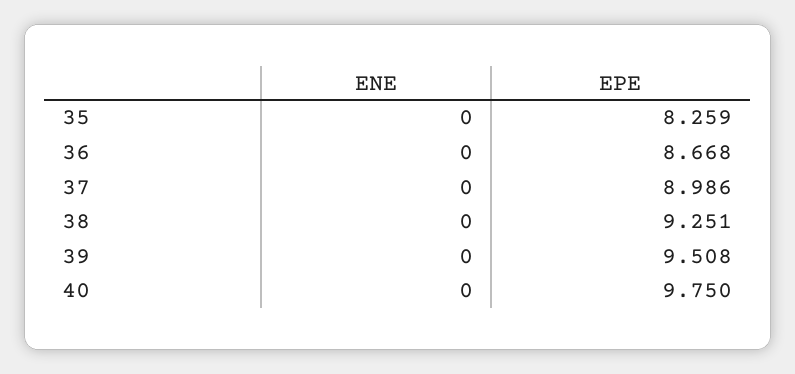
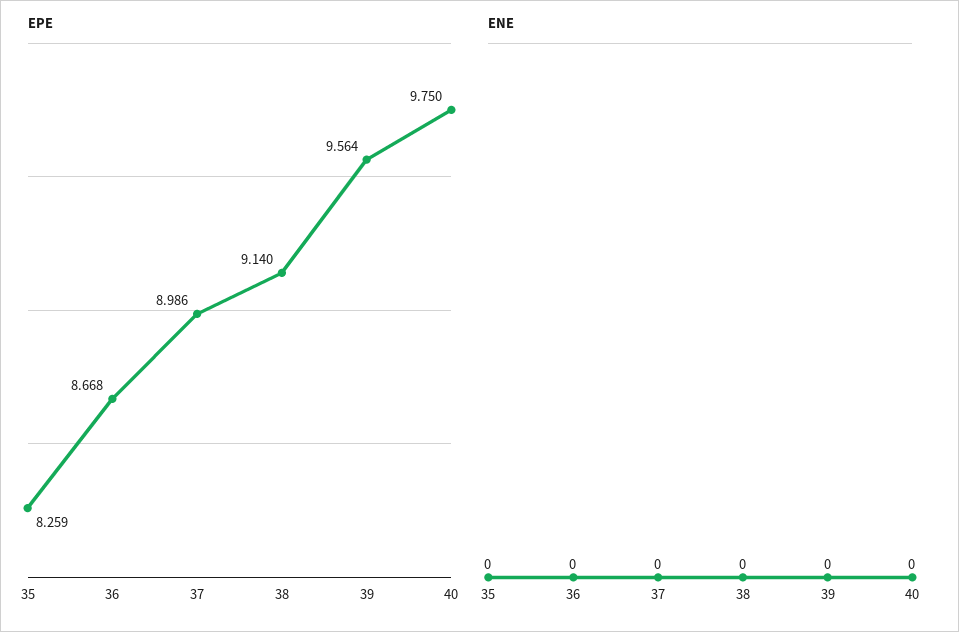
  {
    "ENE": {
      "35": 0,
      "36": 0,
      "37": 0,
      "38": 0,
      "39": 0,
      "40": 0
    },
    "EPE": {
      "35": 8.259,
      "36": 8.668,
      "37": 8.986,
-     "38": 9.251,
+     "38": 9.14,
-     "39": 9.508,
+     "39": 9.564,
      "40": 9.75
    }
  }

